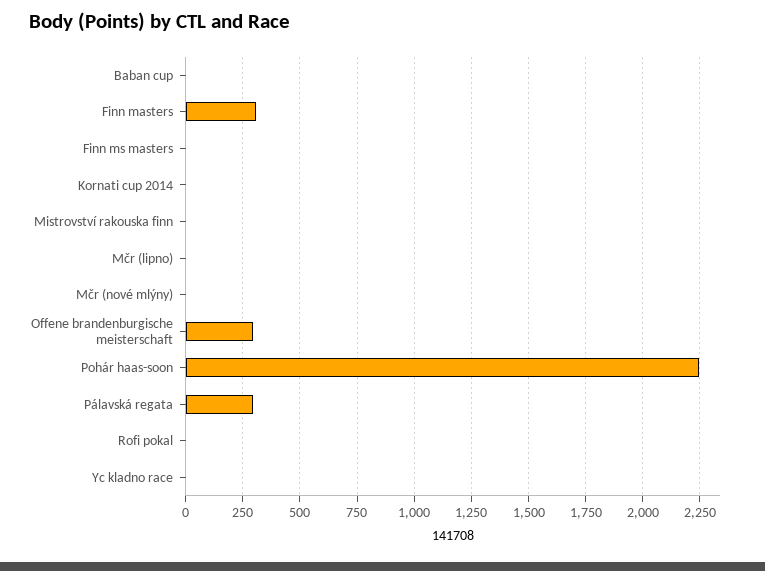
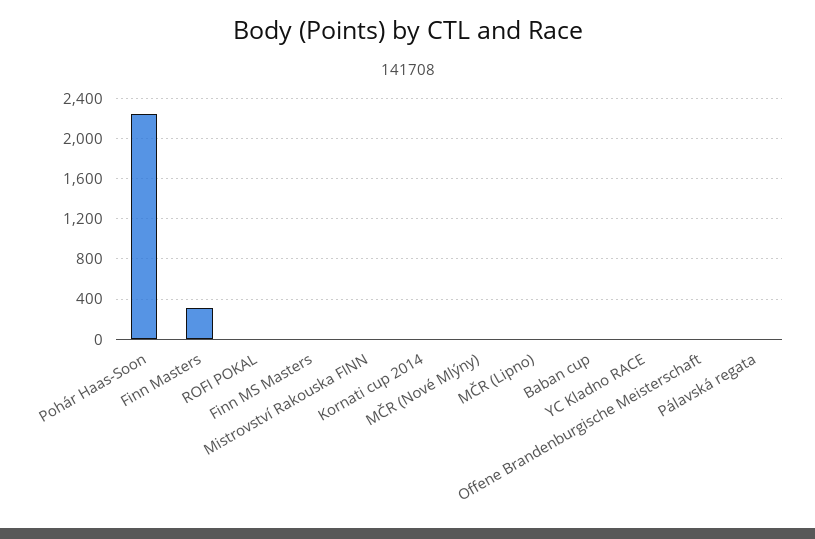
  {
    "Baban cup": 0,
    "Finn masters": 300,
    "Finn ms masters": 0,
    "Kornati cup 2014": 0,
    "Mistrovství rakouska finn": 0,
    "Mčr (lipno)": 0,
    "Mčr (nové mlýny)": 0,
-   "Offene brandenburgische meisterschaft": 300,
+   "Offene brandenburgische meisterschaft": 0,
    "Pohár haas-soon": 2250,
-   "Pálavská regata": 300,
+   "Pálavská regata": 0,
    "Rofi pokal": 0,
    "Yc kladno race": 0
  }

